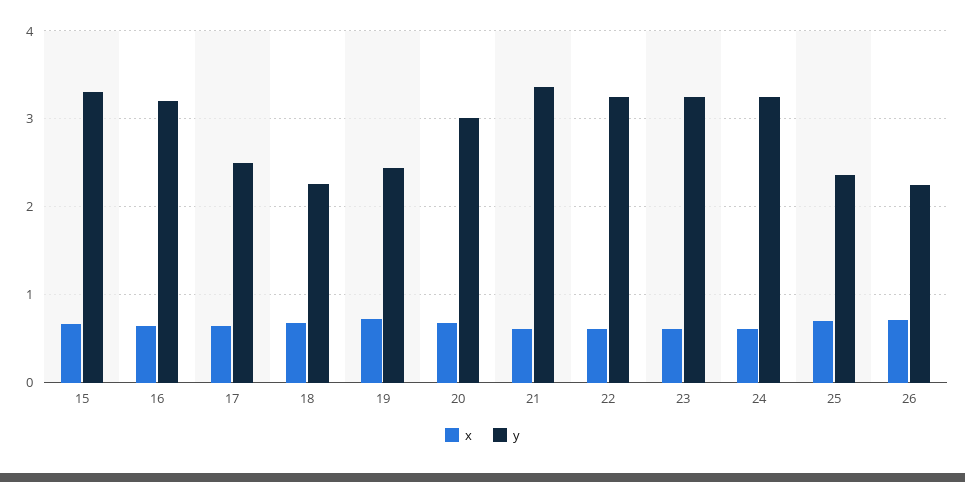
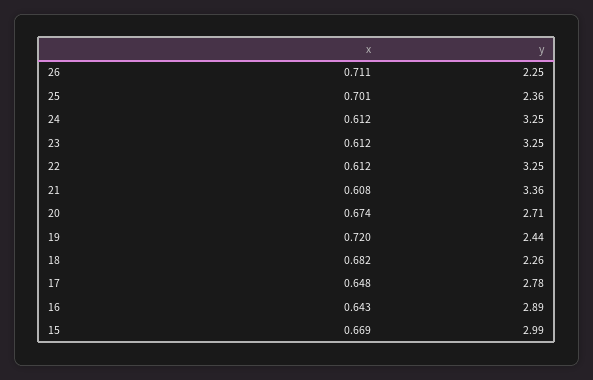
  {
    "x": {
      "15": 0.669,
      "16": 0.643,
      "17": 0.648,
      "18": 0.682,
      "19": 0.72,
      "20": 0.674,
      "21": 0.608,
      "22": 0.612,
      "23": 0.612,
      "24": 0.612,
      "25": 0.701,
      "26": 0.711
    },
    "y": {
-     "15": 3.3,
+     "15": 2.99,
-     "16": 3.2,
+     "16": 2.89,
-     "17": 2.5,
+     "17": 2.78,
      "18": 2.26,
      "19": 2.44,
-     "20": 3,
+     "20": 2.71,
      "21": 3.36,
      "22": 3.25,
      "23": 3.25,
      "24": 3.25,
      "25": 2.36,
      "26": 2.25
    }
  }

